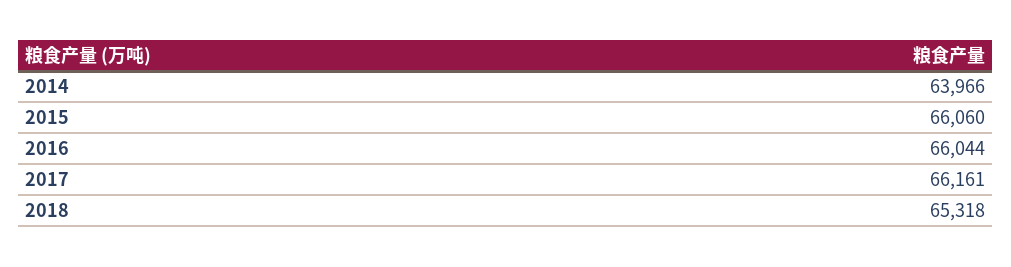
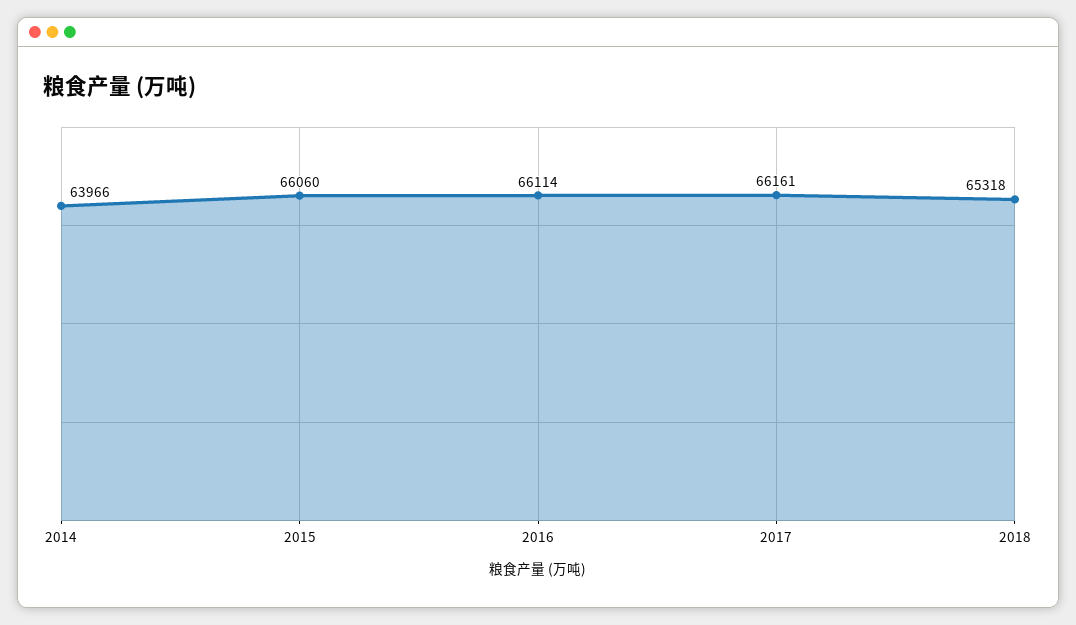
  {
    "2014": 63966,
    "2015": 66060,
-   "2016": 66044,
+   "2016": 66114,
    "2017": 66161,
    "2018": 65318
  }

